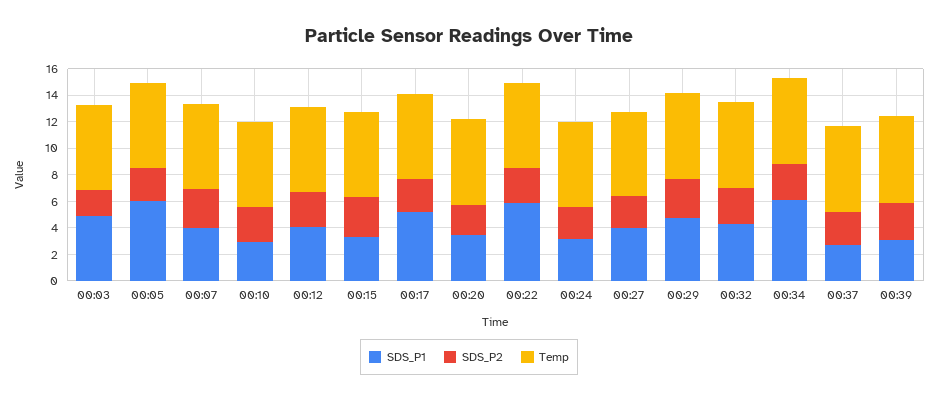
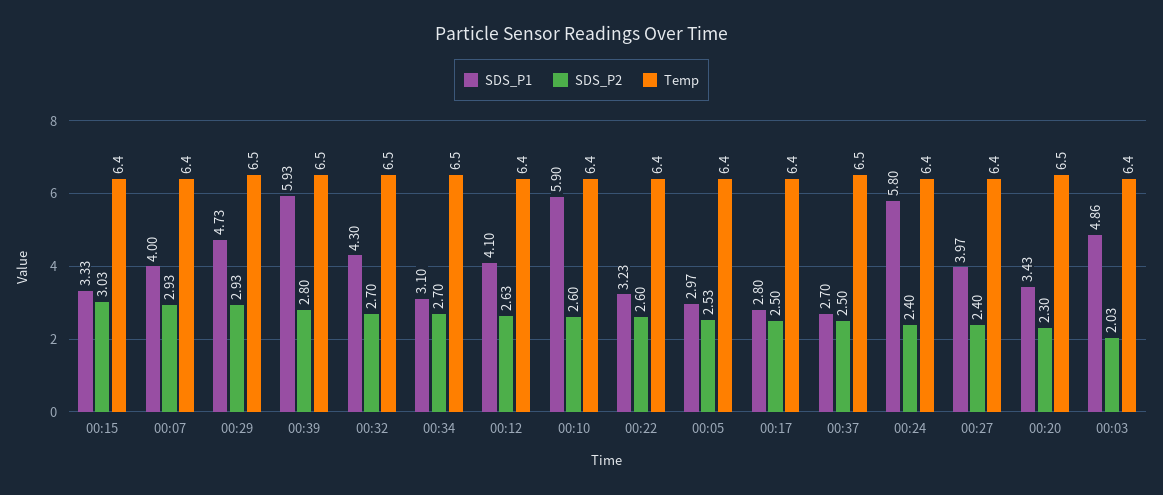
  {
    "SDS_P1": {
      "00:03": 4.86,
-     "00:05": 6,
+     "00:05": 2.97,
      "00:07": 4,
-     "00:10": 3,
+     "00:10": 5.9,
      "00:12": 4.1,
      "00:15": 3.33,
-     "00:17": 5,
+     "00:17": 2.8,
      "00:20": 3.43,
-     "00:22": 6,
+     "00:22": 3.23,
-     "00:24": 3,
+     "00:24": 5.8,
      "00:27": 3.97,
      "00:29": 4.73,
      "00:32": 4.3,
-     "00:34": 6,
+     "00:34": 3.1,
      "00:37": 2.7,
-     "00:39": 3
+     "00:39": 5.93
    },
    "SDS_P2": {
      "00:03": 2.03,
      "00:05": 2.53,
      "00:07": 2.93,
      "00:10": 2.6,
      "00:12": 2.63,
      "00:15": 3.03,
      "00:17": 2.5,
      "00:20": 2.3,
      "00:22": 2.6,
      "00:24": 2.4,
      "00:27": 2.4,
      "00:29": 2.93,
      "00:32": 2.7,
      "00:34": 2.7,
      "00:37": 2.5,
      "00:39": 2.8
    },
    "Temp": {
      "00:03": 6.4,
      "00:05": 6.4,
      "00:07": 6.4,
      "00:10": 6.4,
      "00:12": 6.4,
      "00:15": 6.4,
      "00:17": 6.4,
      "00:20": 6.5,
      "00:22": 6.4,
      "00:24": 6.4,
      "00:27": 6.4,
      "00:29": 6.5,
      "00:32": 6.5,
      "00:34": 6.5,
      "00:37": 6.5,
      "00:39": 6.5
    }
  }

